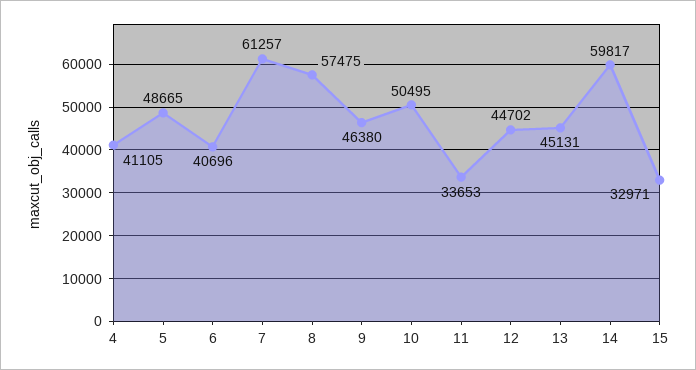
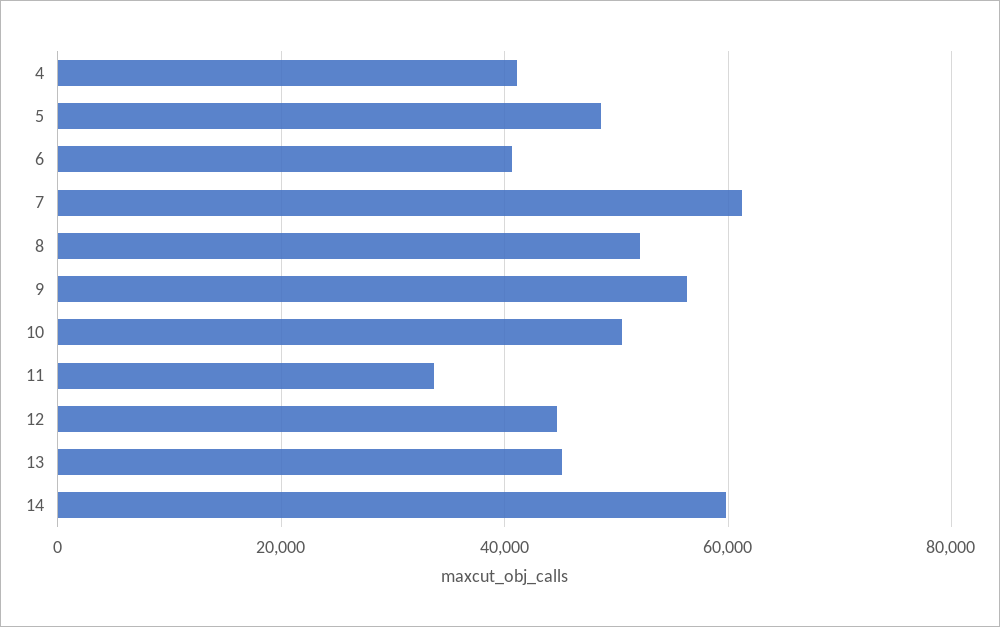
  {
    "4": 41105,
    "5": 48665,
    "6": 40696,
    "7": 61257,
-   "8": 57475,
+   "8": 52000,
-   "9": 46380,
+   "9": 56000,
    "10": 50495,
    "11": 33653,
    "12": 44702,
    "13": 45131,
-   "14": 59817,
+   "14": 59817
-   "15": 32971
  }

